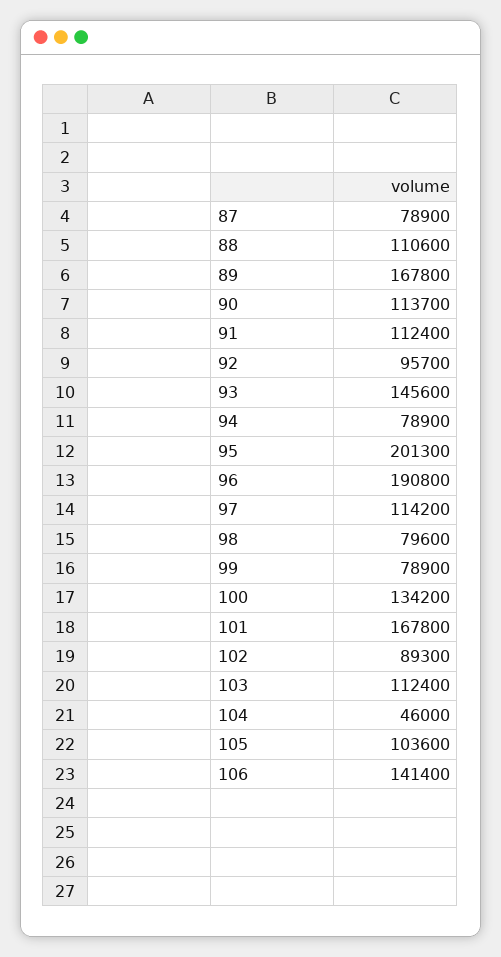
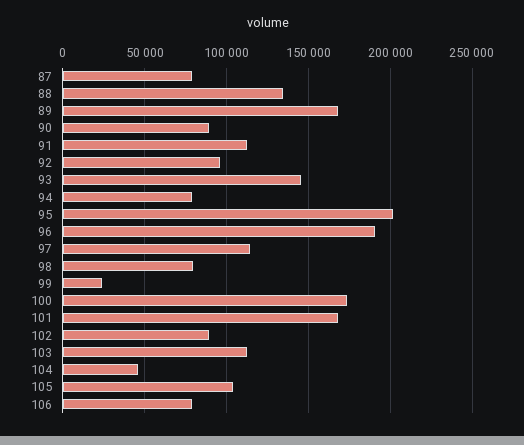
  {
    "87": 78900,
-   "88": 110600,
+   "88": 135000,
    "89": 167800,
-   "90": 113700,
+   "90": 90000,
    "91": 112400,
    "92": 95700,
    "93": 145600,
    "94": 78900,
    "95": 201300,
    "96": 190800,
    "97": 114200,
    "98": 79600,
-   "99": 78900,
+   "99": 25000,
-   "100": 134200,
+   "100": 175000,
    "101": 167800,
    "102": 89300,
    "103": 112400,
    "104": 46000,
    "105": 103600,
-   "106": 141400
+   "106": 80000
  }

